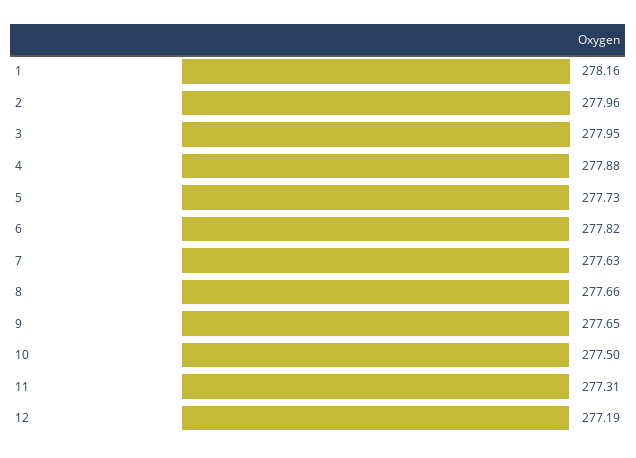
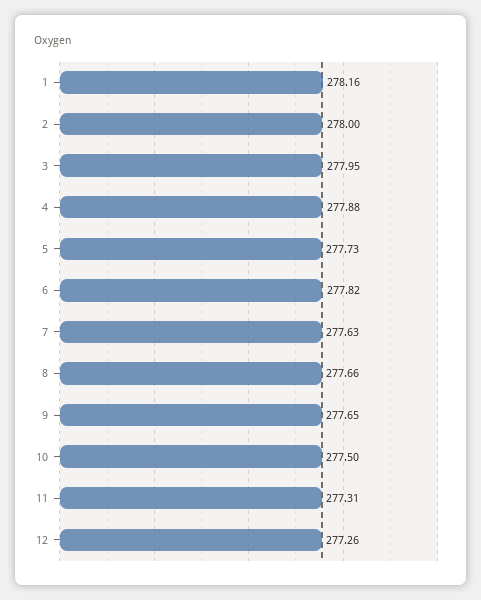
  {
    "1": 278.16,
-   "2": 277.96,
+   "2": 278,
    "3": 277.95,
    "4": 277.88,
    "5": 277.73,
    "6": 277.82,
    "7": 277.63,
    "8": 277.66,
    "9": 277.65,
    "10": 277.5,
    "11": 277.31,
-   "12": 277.19
+   "12": 277.26
  }

